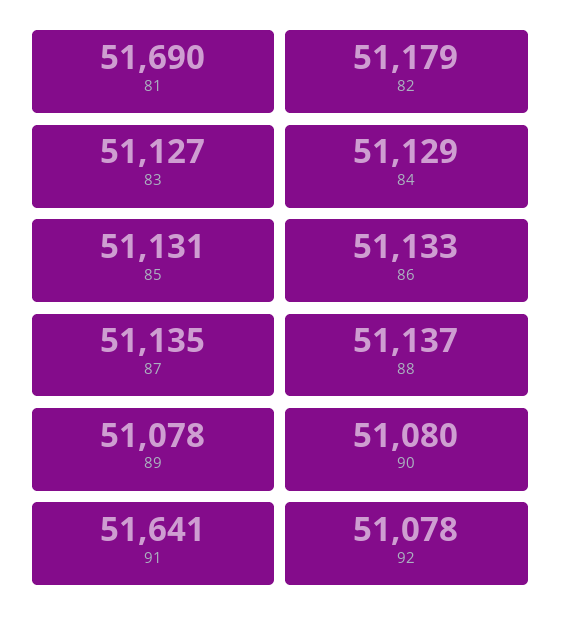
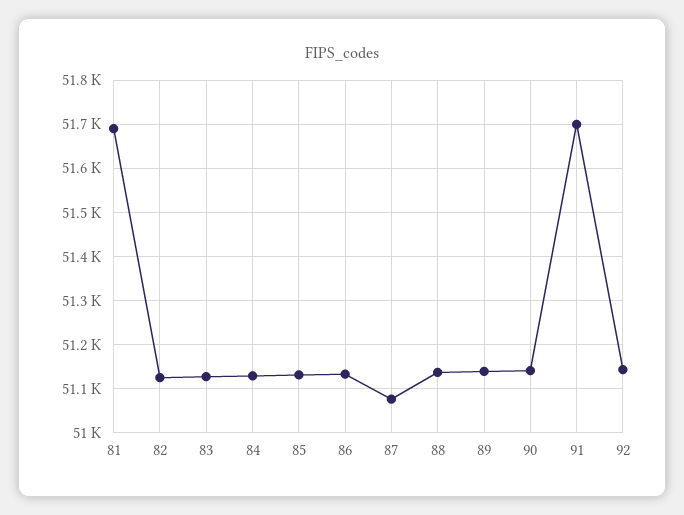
  {
    "81": 51690,
-   "82": 51179,
+   "82": 51120,
    "83": 51127,
    "84": 51129,
    "85": 51131,
    "86": 51133,
-   "87": 51135,
+   "87": 51080,
    "88": 51137,
-   "89": 51078,
+   "89": 51140,
-   "90": 51080,
+   "90": 51140,
-   "91": 51641,
+   "91": 51700,
-   "92": 51078
+   "92": 51140
  }

